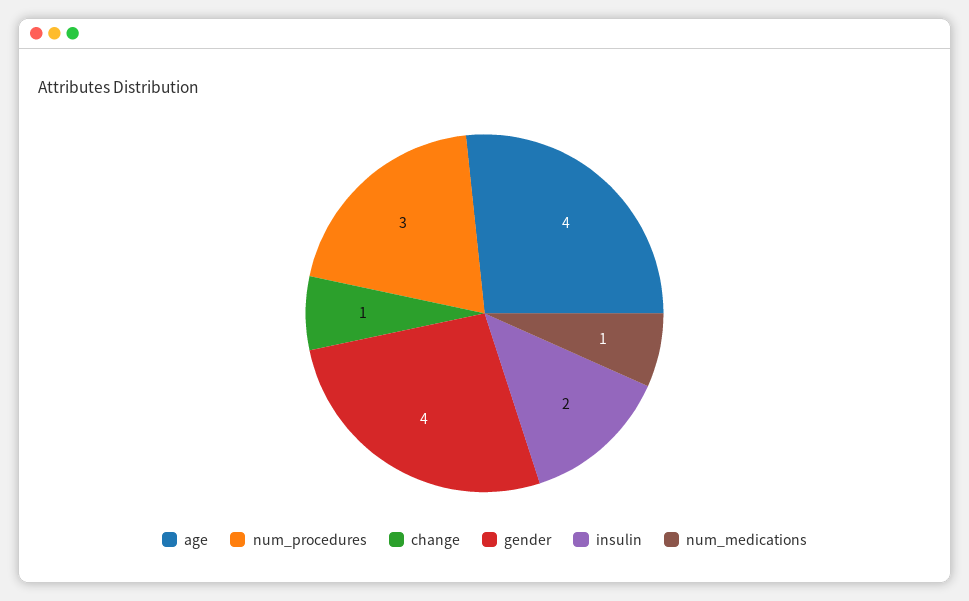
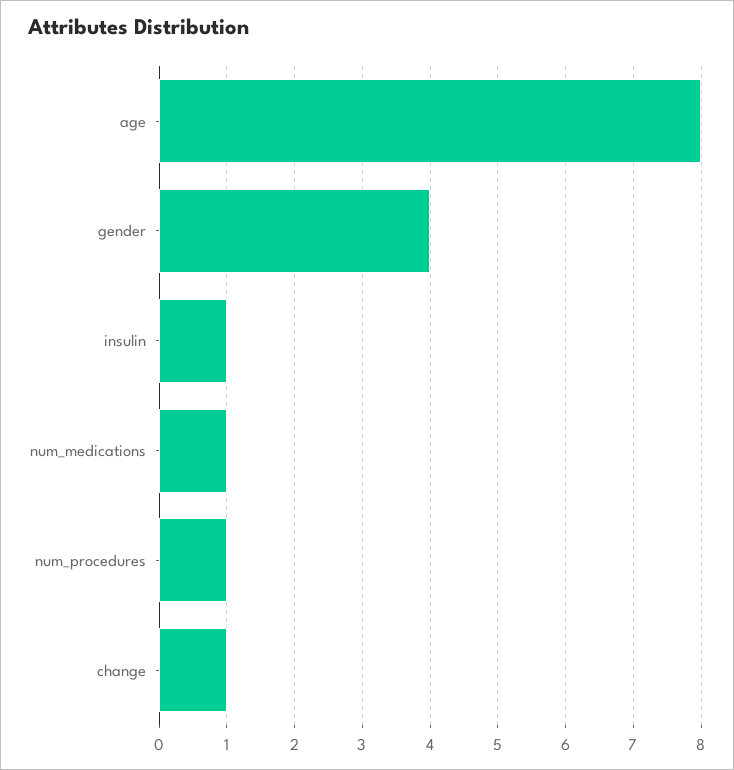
  {
-   "age": 4,
+   "age": 8,
-   "num_procedures": 3,
+   "num_procedures": 1,
    "change": 1,
    "gender": 4,
-   "insulin": 2,
+   "insulin": 1,
    "num_medications": 1
  }

